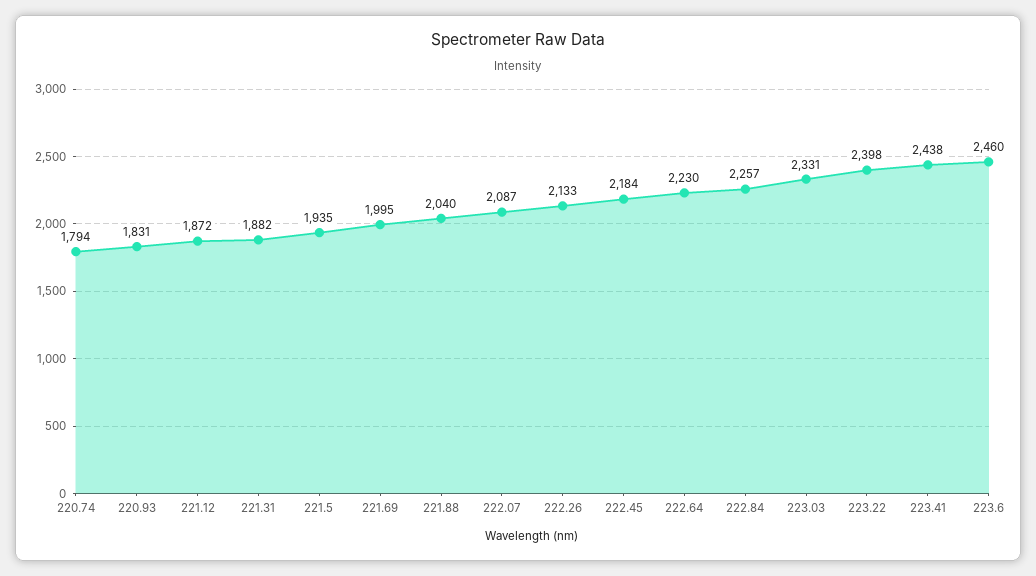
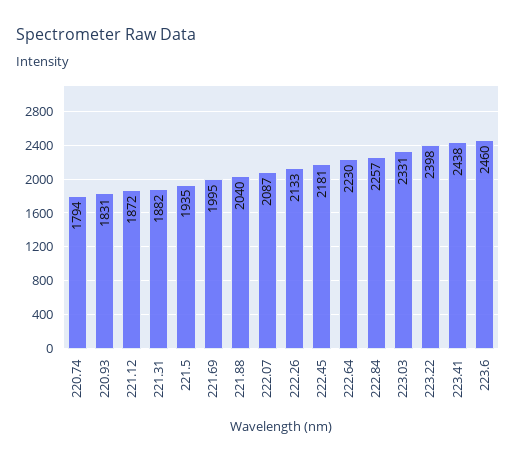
  {
    "220.74": 1794,
    "220.93": 1831,
    "221.12": 1872,
    "221.31": 1882,
    "221.5": 1935,
    "221.69": 1995,
    "221.88": 2040,
    "222.07": 2087,
    "222.26": 2133,
-   "222.45": 2184,
+   "222.45": 2181,
    "222.64": 2230,
    "222.84": 2257,
    "223.03": 2331,
    "223.22": 2398,
    "223.41": 2438,
    "223.6": 2460
  }

